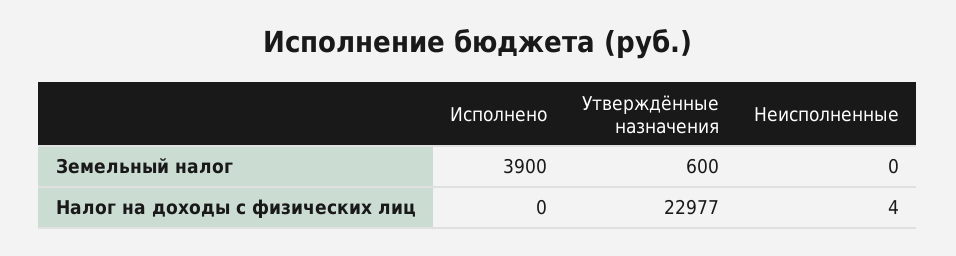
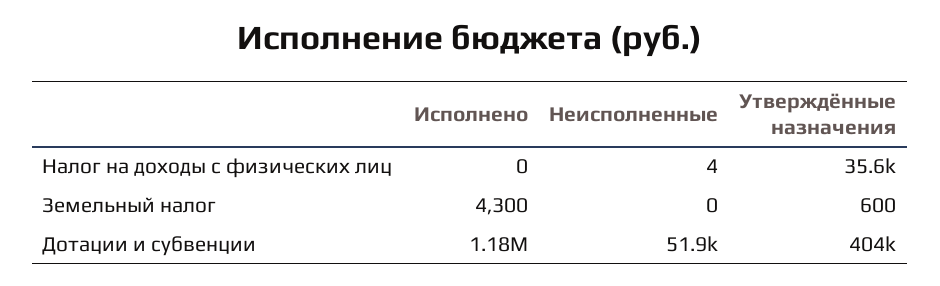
  {
    "Исполнено": {
-     "Земельный налог": 3900,
+     "Земельный налог": 4300,
-     "Налог на доходы с физических лиц": 0
+     "Налог на доходы с физических лиц": 0,
+     "Дотации и субвенции": 1180000
    },
    "Утверждённые назначения": {
      "Земельный налог": 600,
-     "Налог на доходы с физических лиц": 22977
+     "Налог на доходы с физических лиц": 35600,
+     "Дотации и субвенции": 404000
    },
    "Неисполненные": {
      "Земельный налог": 0,
-     "Налог на доходы с физических лиц": 4
+     "Налог на доходы с физических лиц": 4,
+     "Дотации и субвенции": 51900
    }
  }

